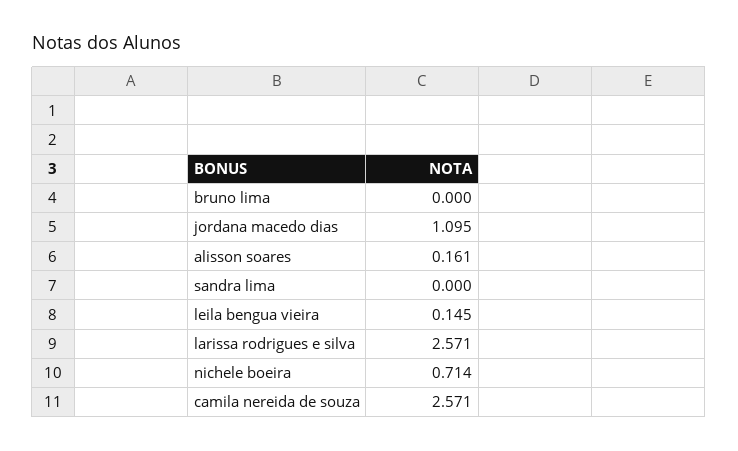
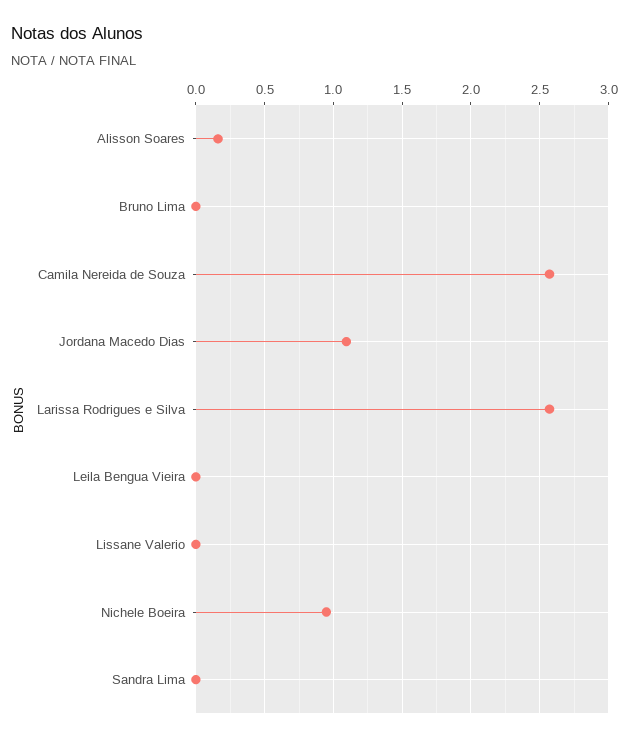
  {
    "bruno lima": 0,
    "jordana macedo dias": 1.095,
    "alisson soares": 0.161,
    "sandra lima": 0,
-   "leila bengua vieira": 0.145,
+   "leila bengua vieira": 0,
    "larissa rodrigues e silva": 2.571,
-   "nichele boeira": 0.714,
+   "nichele boeira": 0.95,
-   "camila nereida de souza": 2.571
+   "camila nereida de souza": 2.571,
+   "Lissane Valerio": 0
  }

